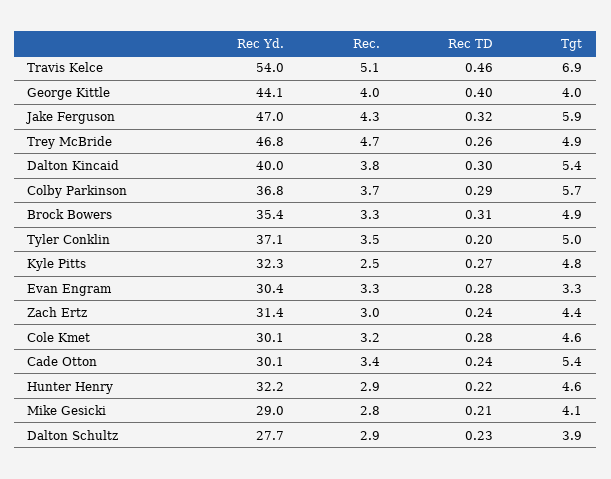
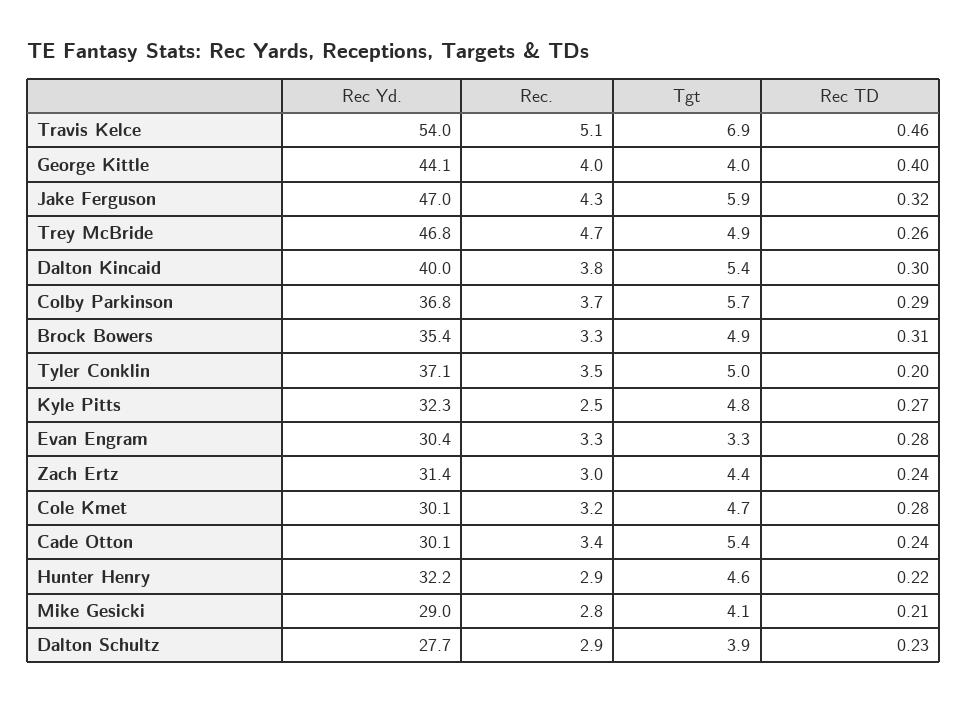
  {
    "Rec Yd.": {
      "Travis Kelce": 54,
      "George Kittle": 44.1,
      "Jake Ferguson": 47,
      "Trey McBride": 46.8,
      "Dalton Kincaid": 40,
      "Colby Parkinson": 36.8,
      "Brock Bowers": 35.4,
      "Tyler Conklin": 37.1,
      "Kyle Pitts": 32.3,
      "Evan Engram": 30.4,
      "Zach Ertz": 31.4,
      "Cole Kmet": 30.1,
      "Cade Otton": 30.1,
      "Hunter Henry": 32.2,
      "Mike Gesicki": 29,
      "Dalton Schultz": 27.7
    },
    "Rec.": {
      "Travis Kelce": 5.1,
      "George Kittle": 4,
      "Jake Ferguson": 4.3,
      "Trey McBride": 4.7,
      "Dalton Kincaid": 3.8,
      "Colby Parkinson": 3.7,
      "Brock Bowers": 3.3,
      "Tyler Conklin": 3.5,
      "Kyle Pitts": 2.5,
      "Evan Engram": 3.3,
      "Zach Ertz": 3,
      "Cole Kmet": 3.2,
      "Cade Otton": 3.4,
      "Hunter Henry": 2.9,
      "Mike Gesicki": 2.8,
      "Dalton Schultz": 2.9
    },
    "Rec TD": {
      "Travis Kelce": 0.46,
      "George Kittle": 0.4,
      "Jake Ferguson": 0.32,
      "Trey McBride": 0.26,
      "Dalton Kincaid": 0.3,
      "Colby Parkinson": 0.29,
      "Brock Bowers": 0.31,
      "Tyler Conklin": 0.2,
      "Kyle Pitts": 0.27,
      "Evan Engram": 0.28,
      "Zach Ertz": 0.24,
      "Cole Kmet": 0.28,
      "Cade Otton": 0.24,
      "Hunter Henry": 0.22,
      "Mike Gesicki": 0.21,
      "Dalton Schultz": 0.23
    },
    "Tgt": {
      "Travis Kelce": 6.9,
      "George Kittle": 4,
      "Jake Ferguson": 5.9,
      "Trey McBride": 4.9,
      "Dalton Kincaid": 5.4,
      "Colby Parkinson": 5.7,
      "Brock Bowers": 4.9,
      "Tyler Conklin": 5,
      "Kyle Pitts": 4.8,
      "Evan Engram": 3.3,
      "Zach Ertz": 4.4,
-     "Cole Kmet": 4.6,
+     "Cole Kmet": 4.7,
      "Cade Otton": 5.4,
      "Hunter Henry": 4.6,
      "Mike Gesicki": 4.1,
      "Dalton Schultz": 3.9
    }
  }

